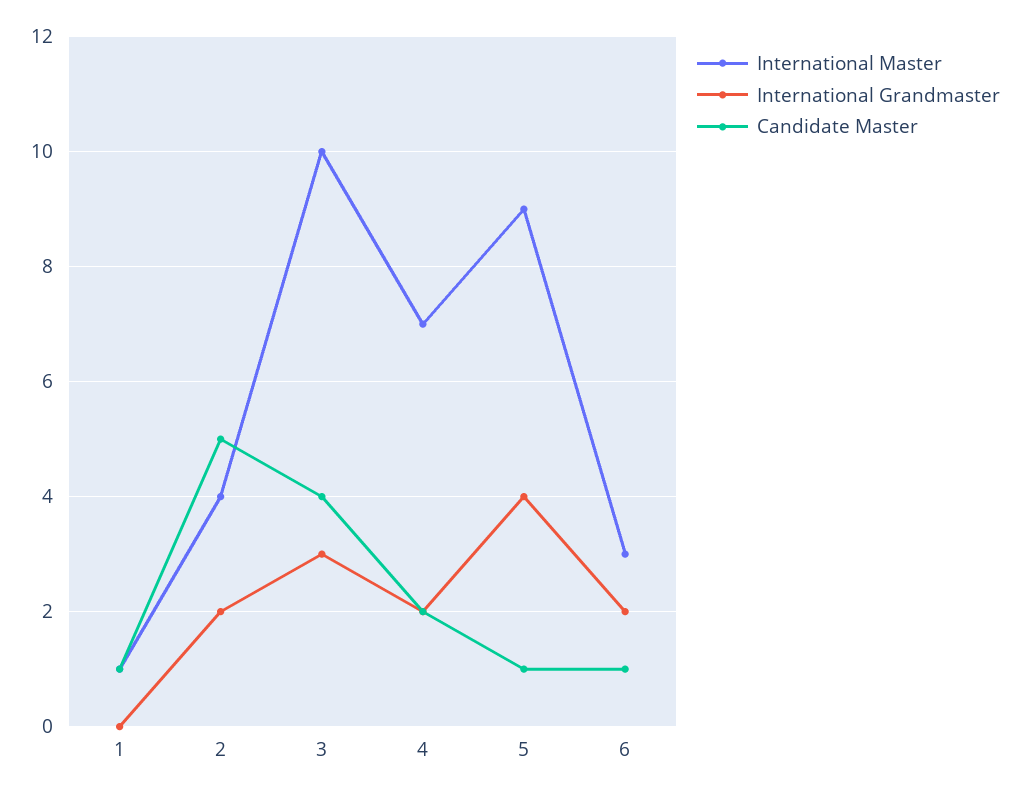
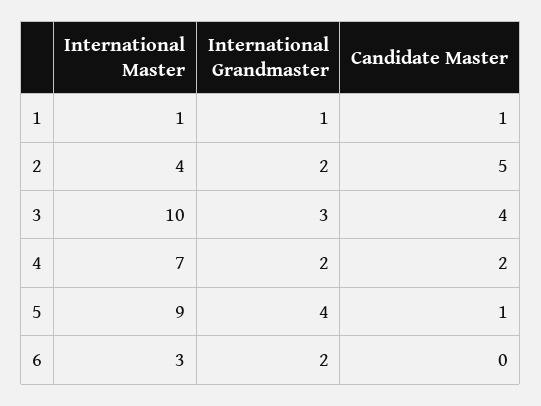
  {
    "International Master": {
      "1": 1,
      "2": 4,
      "3": 10,
      "4": 7,
      "5": 9,
      "6": 3
    },
    "International Grandmaster": {
-     "1": 0,
+     "1": 1,
      "2": 2,
      "3": 3,
      "4": 2,
      "5": 4,
      "6": 2
    },
    "Candidate Master": {
      "1": 1,
      "2": 5,
      "3": 4,
      "4": 2,
      "5": 1,
-     "6": 1
+     "6": 0
    }
  }

